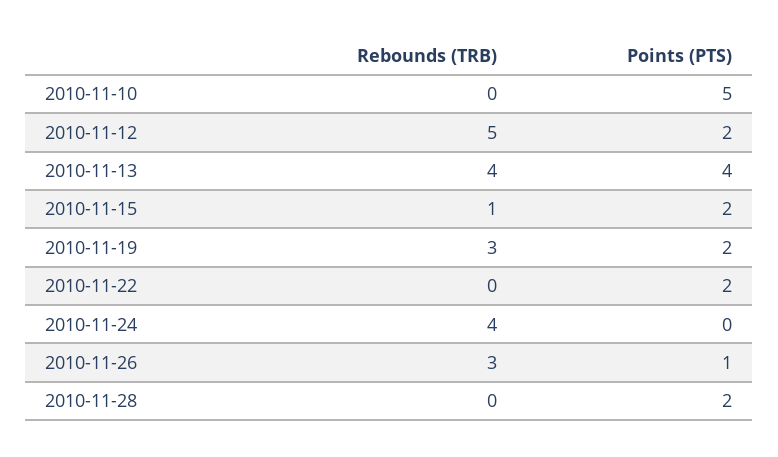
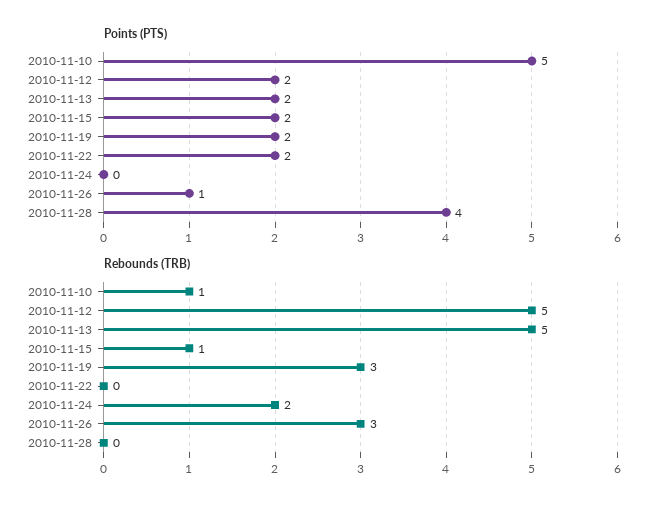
  {
    "Rebounds (TRB)": {
-     "2010-11-10": 0,
+     "2010-11-10": 1,
      "2010-11-12": 5,
-     "2010-11-13": 4,
+     "2010-11-13": 5,
      "2010-11-15": 1,
      "2010-11-19": 3,
      "2010-11-22": 0,
-     "2010-11-24": 4,
+     "2010-11-24": 2,
      "2010-11-26": 3,
      "2010-11-28": 0
    },
    "Points (PTS)": {
      "2010-11-10": 5,
      "2010-11-12": 2,
-     "2010-11-13": 4,
+     "2010-11-13": 2,
      "2010-11-15": 2,
      "2010-11-19": 2,
      "2010-11-22": 2,
      "2010-11-24": 0,
      "2010-11-26": 1,
-     "2010-11-28": 2
+     "2010-11-28": 4
    }
  }

